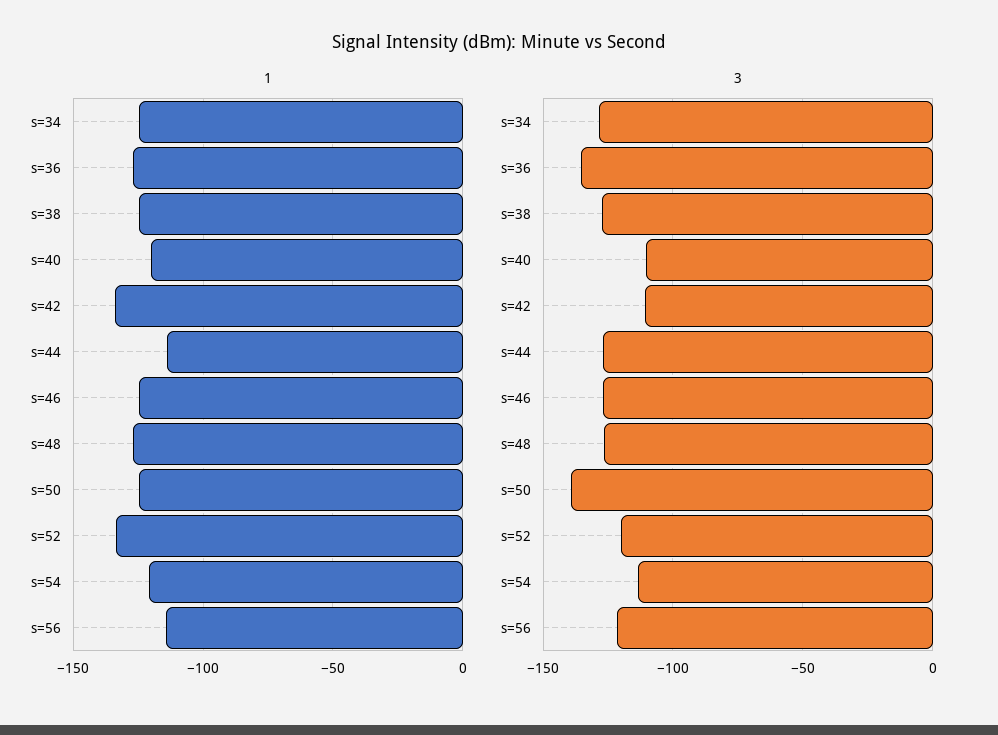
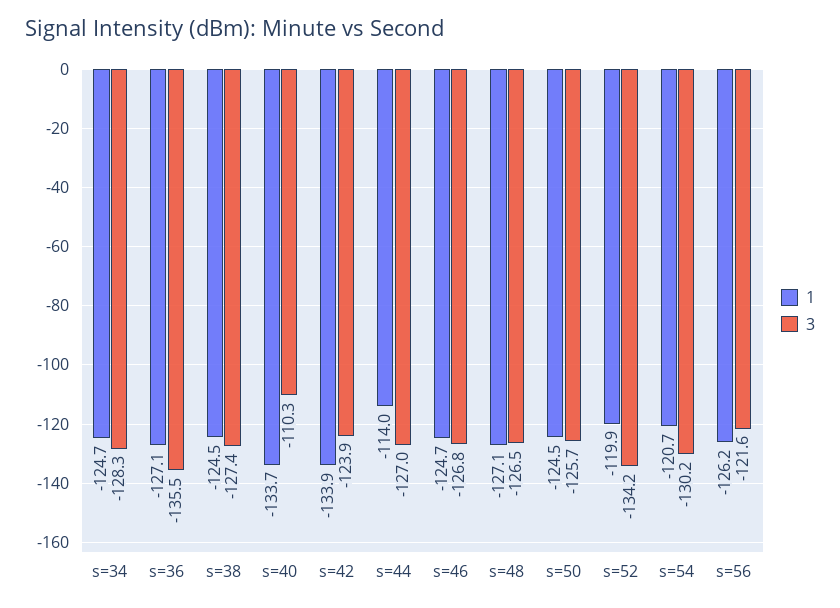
  {
    "1": {
      "s=34": -124.7,
      "s=36": -127.1,
      "s=38": -124.5,
-     "s=40": -120,
+     "s=40": -133.7,
      "s=42": -133.9,
      "s=44": -114,
      "s=46": -124.7,
      "s=48": -127.1,
      "s=50": -124.5,
-     "s=52": -135,
+     "s=52": -119.9,
      "s=54": -120.7,
-     "s=56": -115
+     "s=56": -126.2
    },
    "3": {
      "s=34": -128.3,
      "s=36": -135.5,
      "s=38": -127.4,
      "s=40": -110.3,
-     "s=42": -110,
+     "s=42": -123.9,
      "s=44": -127,
      "s=46": -126.8,
      "s=48": -126.5,
-     "s=50": -140,
+     "s=50": -125.7,
-     "s=52": -120,
+     "s=52": -134.2,
-     "s=54": -115,
+     "s=54": -130.2,
      "s=56": -121.6
    }
  }

